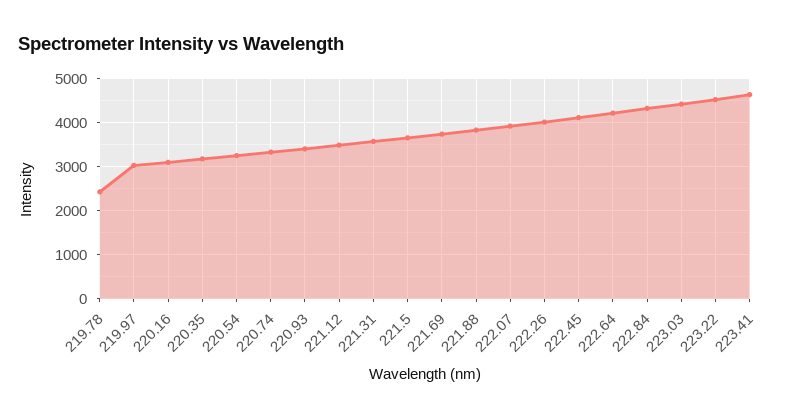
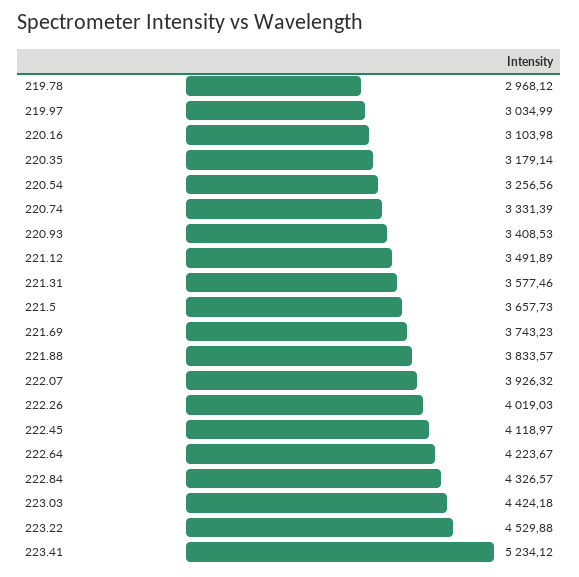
  {
-   "219.78": 2400,
+   "219.78": 2968.12,
    "219.97": 3034.99,
    "220.16": 3103.98,
    "220.35": 3179.14,
    "220.54": 3256.56,
    "220.74": 3331.39,
    "220.93": 3408.53,
    "221.12": 3491.89,
    "221.31": 3577.46,
    "221.5": 3657.73,
    "221.69": 3743.23,
    "221.88": 3833.57,
    "222.07": 3926.32,
    "222.26": 4019.03,
    "222.45": 4118.97,
    "222.64": 4223.67,
    "222.84": 4326.57,
    "223.03": 4424.18,
    "223.22": 4529.88,
-   "223.41": 4600
+   "223.41": 5234.12
  }

